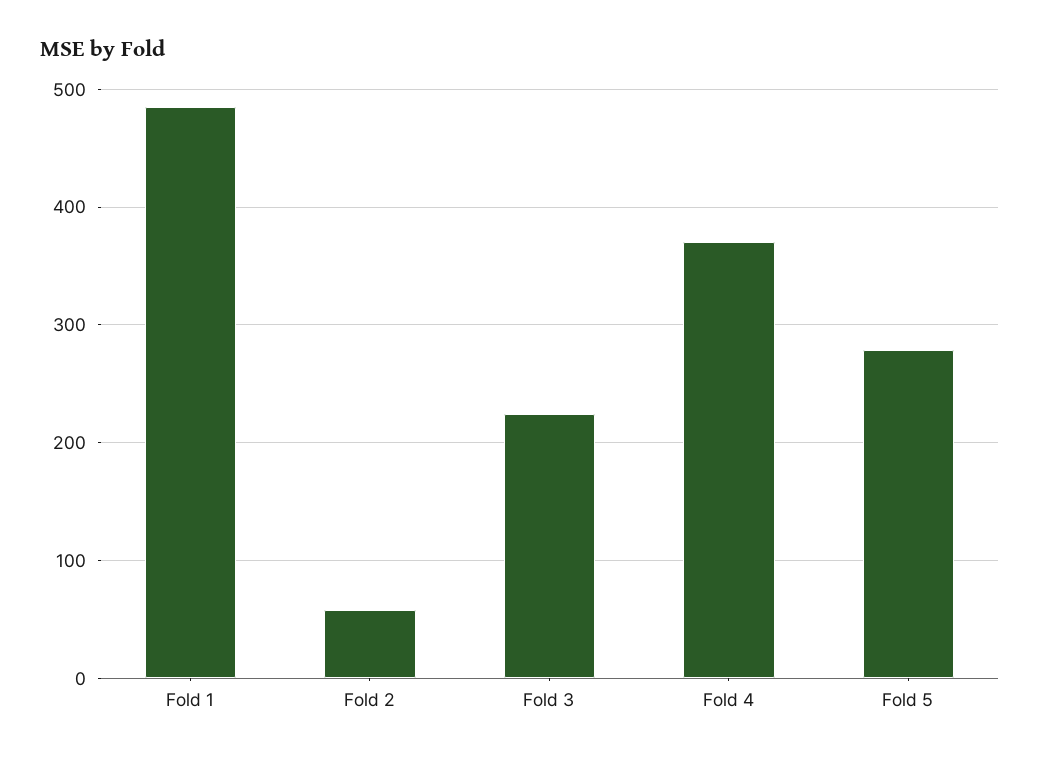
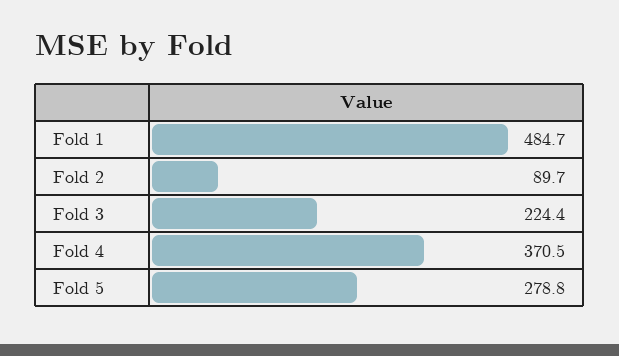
  {
    "Fold 1": 484.7,
-   "Fold 2": 60,
+   "Fold 2": 89.7,
    "Fold 3": 224.4,
    "Fold 4": 370.5,
    "Fold 5": 278.8
  }

